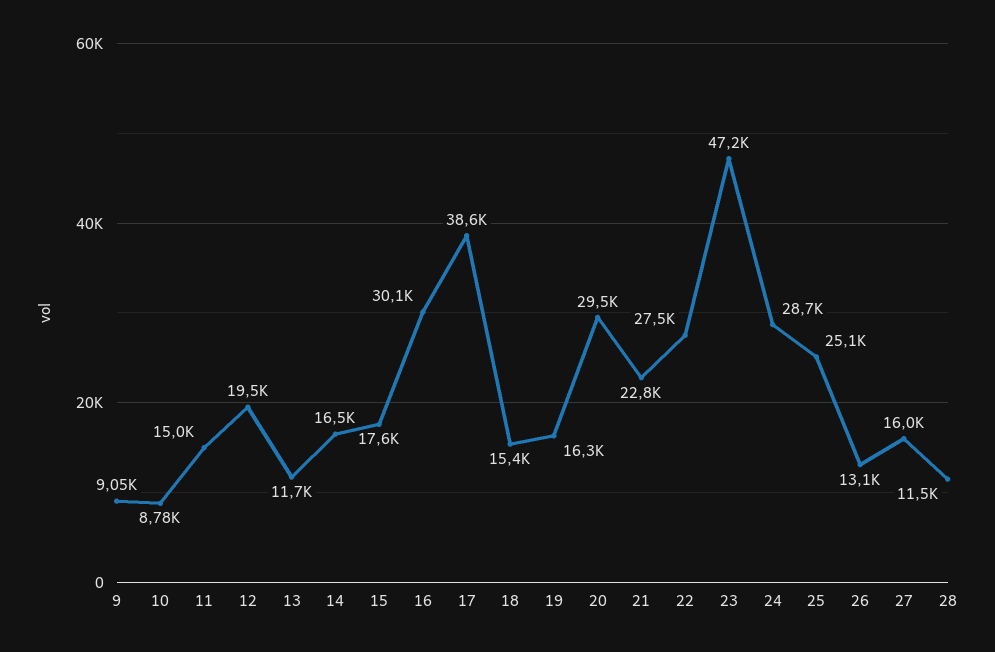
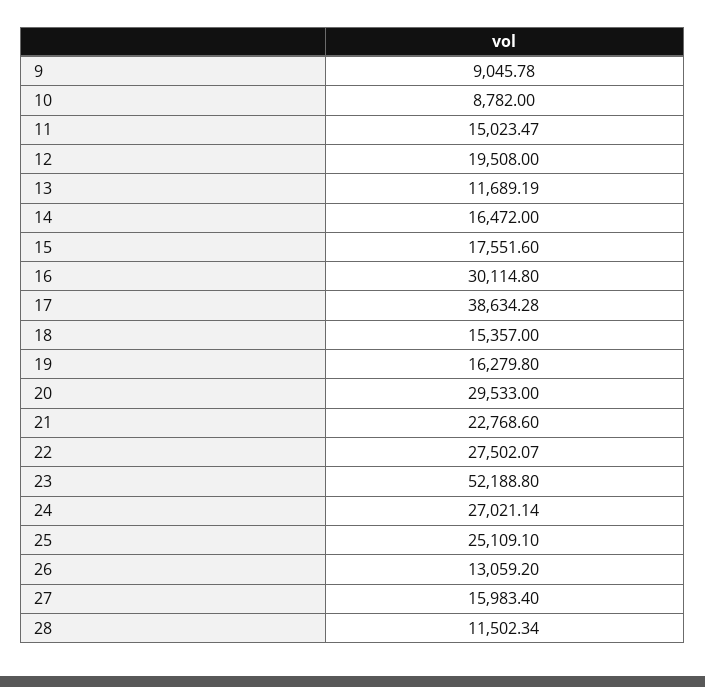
  {
    "9": 9045.78,
    "10": 8782,
    "11": 15023.47,
    "12": 19508,
    "13": 11689.19,
    "14": 16472,
    "15": 17551.6,
    "16": 30114.8,
    "17": 38634.28,
    "18": 15357,
    "19": 16279.8,
    "20": 29533,
    "21": 22768.6,
    "22": 27502.07,
-   "23": 47200,
+   "23": 52188.8,
-   "24": 28700,
+   "24": 27021.14,
    "25": 25109.1,
    "26": 13059.2,
    "27": 15983.4,
    "28": 11502.34
  }

